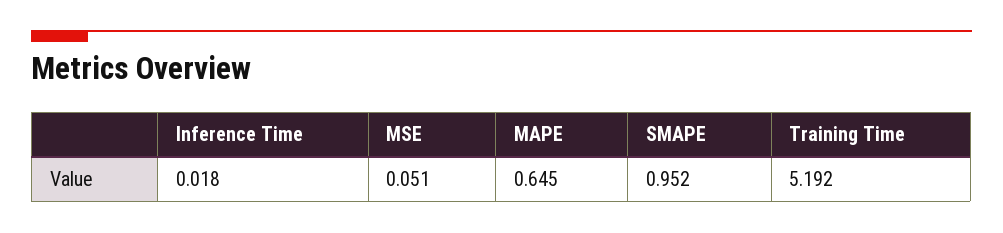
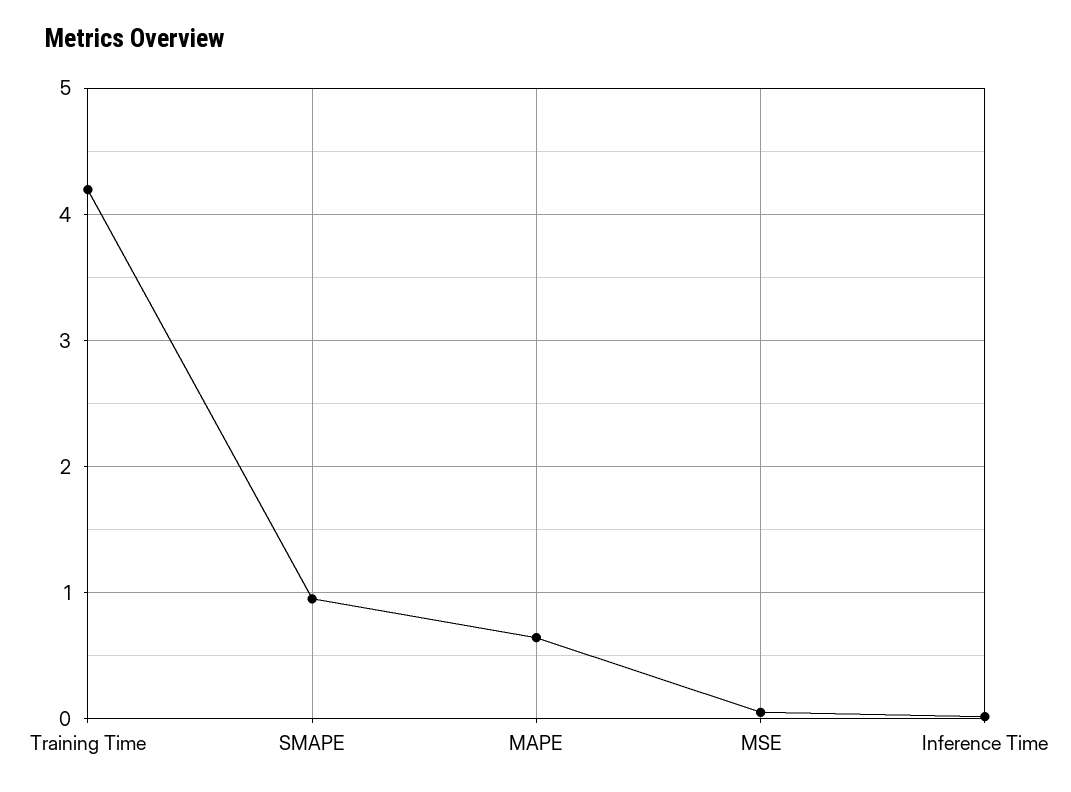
  {
    "Inference Time": 0.018,
    "MSE": 0.051,
    "MAPE": 0.645,
    "SMAPE": 0.952,
-   "Training Time": 5.192
+   "Training Time": 4.2
  }

